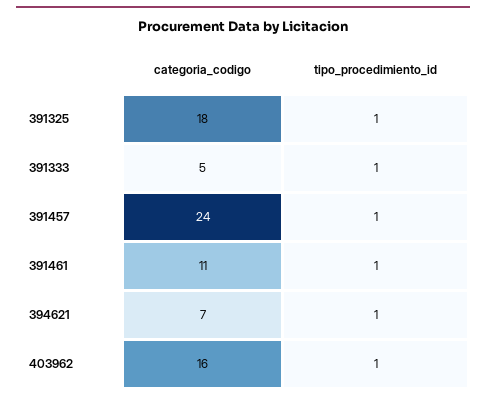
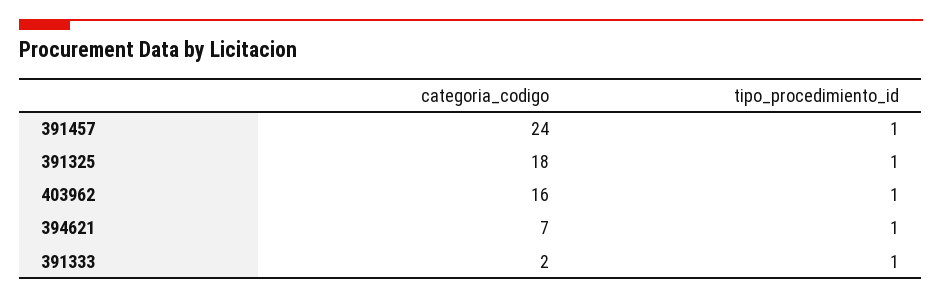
  {
    "categoria_codigo": {
      "391325": 18,
-     "391333": 5,
+     "391333": 2,
      "391457": 24,
-     "391461": 11,
      "394621": 7,
      "403962": 16
    },
    "tipo_procedimiento_id": {
      "391325": 1,
      "391333": 1,
      "391457": 1,
-     "391461": 1,
      "394621": 1,
      "403962": 1
    }
  }

